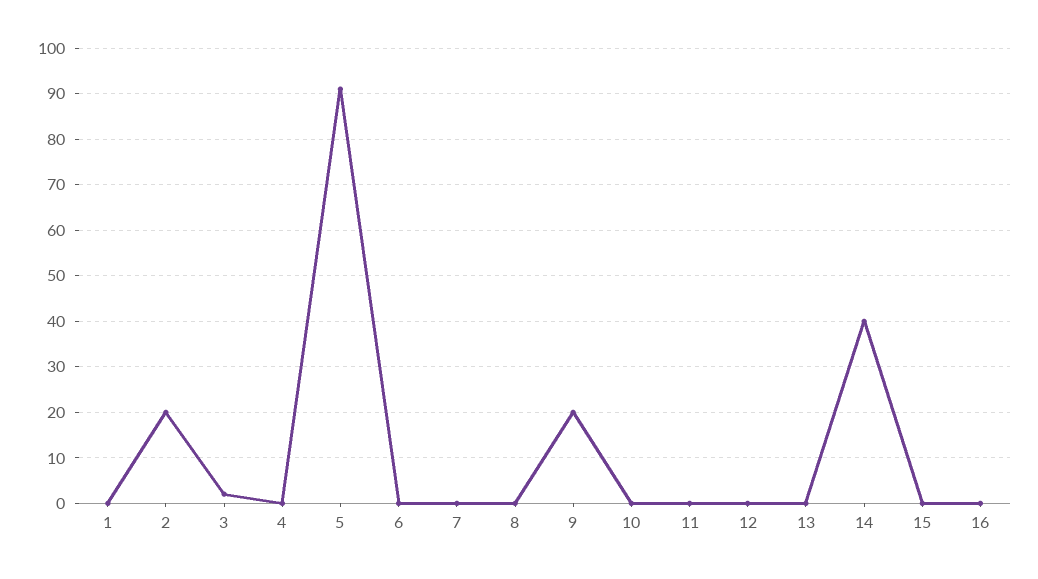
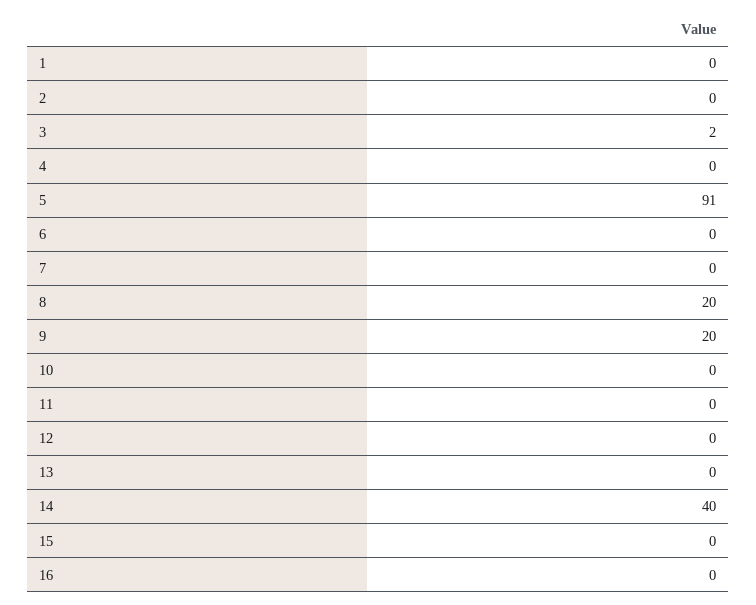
  {
    "1": 0,
-   "2": 20,
+   "2": 0,
    "3": 2,
    "4": 0,
    "5": 91,
    "6": 0,
    "7": 0,
-   "8": 0,
+   "8": 20,
    "9": 20,
    "10": 0,
    "11": 0,
    "12": 0,
    "13": 0,
    "14": 40,
    "15": 0,
    "16": 0
  }

